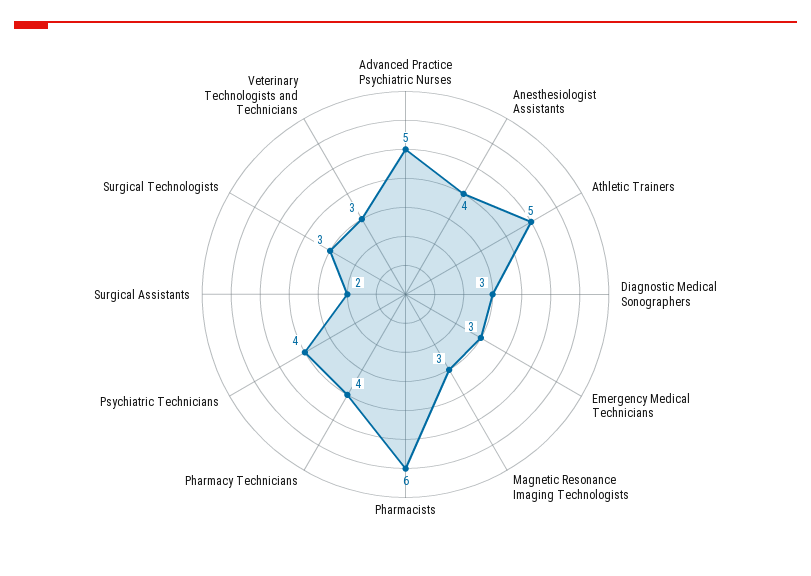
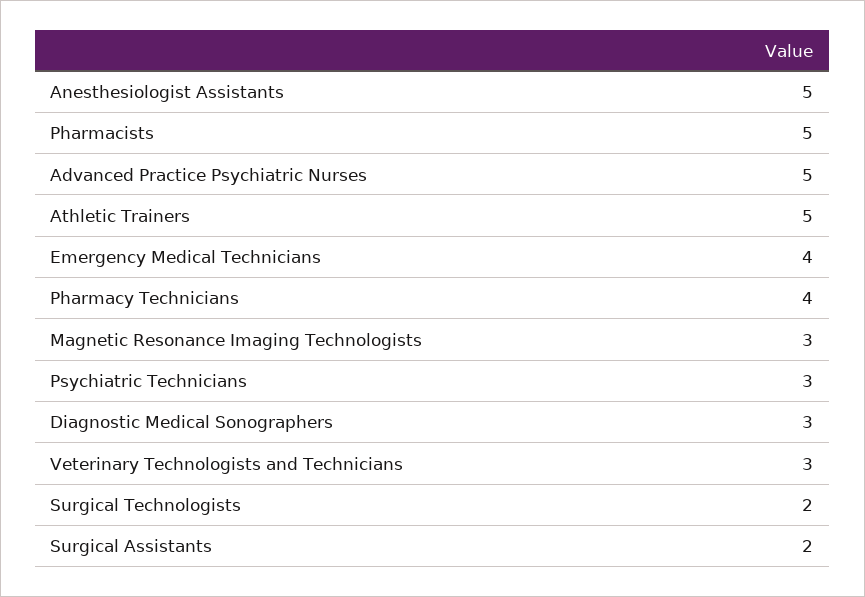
  {
    "Advanced Practice Psychiatric Nurses": 5,
-   "Anesthesiologist Assistants": 4,
+   "Anesthesiologist Assistants": 5,
    "Athletic Trainers": 5,
    "Diagnostic Medical Sonographers": 3,
-   "Emergency Medical Technicians": 3,
+   "Emergency Medical Technicians": 4,
    "Magnetic Resonance Imaging Technologists": 3,
-   "Pharmacists": 6,
+   "Pharmacists": 5,
    "Pharmacy Technicians": 4,
-   "Psychiatric Technicians": 4,
+   "Psychiatric Technicians": 3,
    "Surgical Assistants": 2,
-   "Surgical Technologists": 3,
+   "Surgical Technologists": 2,
    "Veterinary Technologists and Technicians": 3
  }

